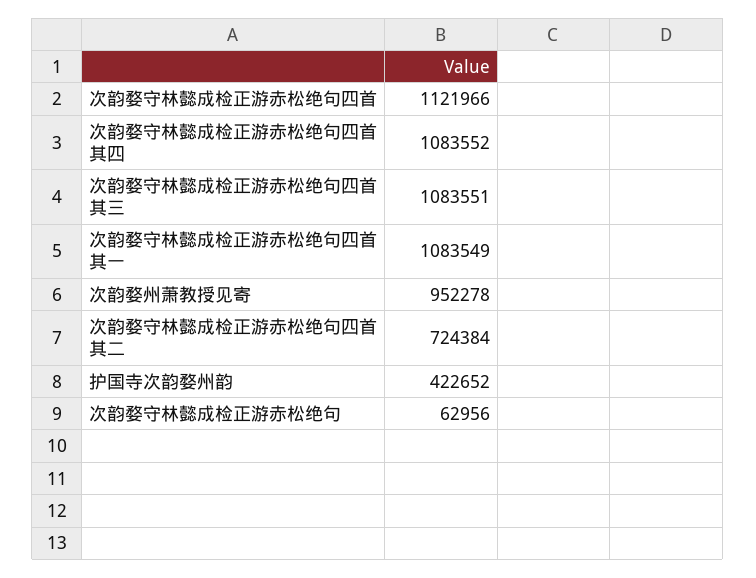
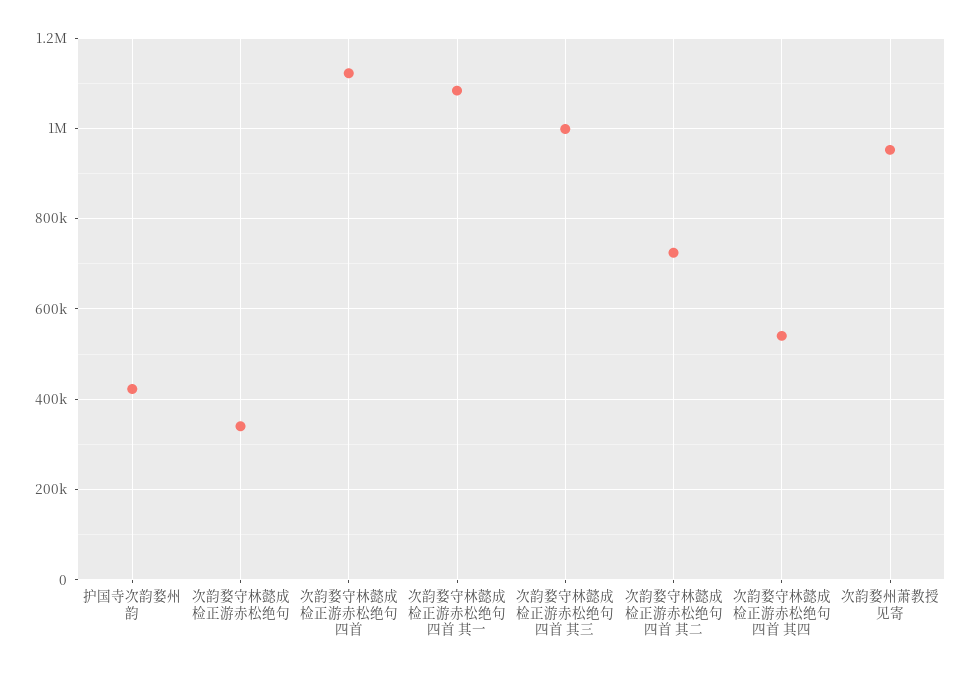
  {
    "次韵婺守林懿成检正游赤松绝句四首": 1121966,
-   "次韵婺守林懿成检正游赤松绝句四首 其四": 1083552,
+   "次韵婺守林懿成检正游赤松绝句四首 其四": 540000,
-   "次韵婺守林懿成检正游赤松绝句四首 其三": 1083551,
+   "次韵婺守林懿成检正游赤松绝句四首 其三": 1000000,
    "次韵婺守林懿成检正游赤松绝句四首 其一": 1083549,
    "次韵婺州萧教授见寄": 952278,
    "次韵婺守林懿成检正游赤松绝句四首 其二": 724384,
    "护国寺次韵婺州韵": 422652,
-   "次韵婺守林懿成检正游赤松绝句": 62956
+   "次韵婺守林懿成检正游赤松绝句": 340000
  }

